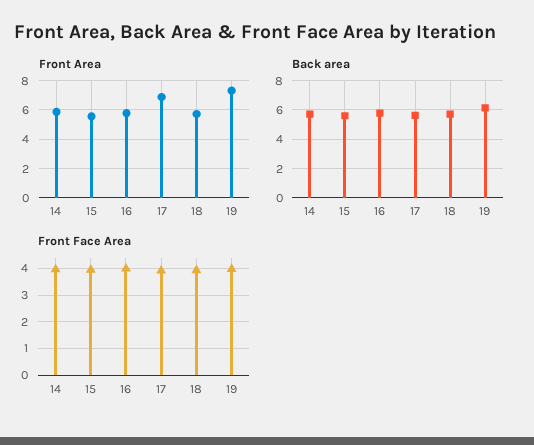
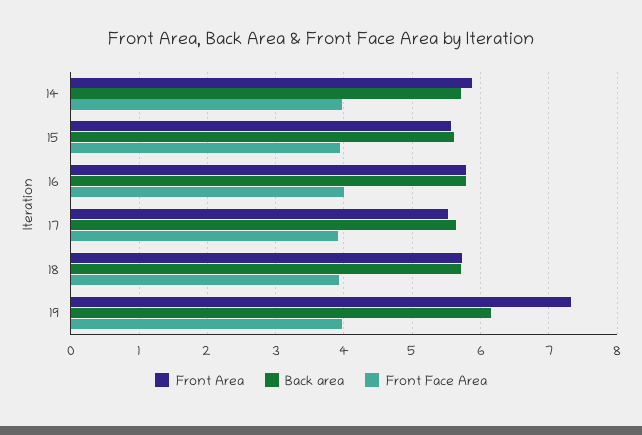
  {
    "Front Area": {
      "14": 5.9,
      "15": 5.6,
      "16": 5.8,
-     "17": 7,
+     "17": 5.5,
      "18": 5.7,
      "19": 7.3
    },
    "Back area": {
      "14": 5.7,
      "15": 5.6,
      "16": 5.8,
      "17": 5.6,
      "18": 5.7,
      "19": 6.1
    },
    "Front Face Area": {
      "14": 4,
      "15": 3.9,
      "16": 4,
      "17": 3.9,
      "18": 3.9,
      "19": 4
    }
  }

